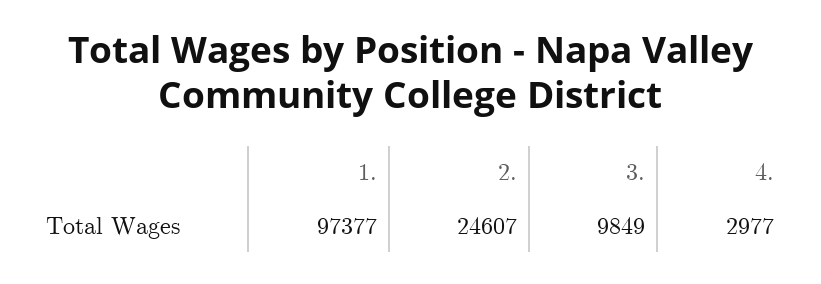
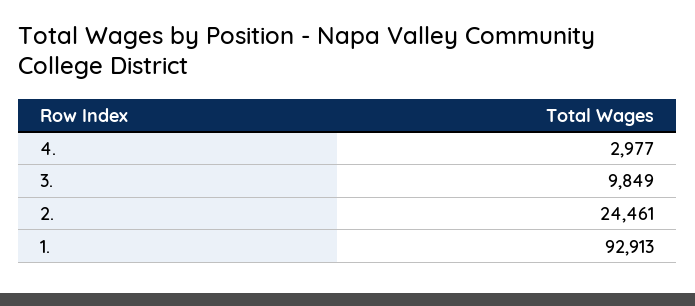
  {
-   "1.": 97377,
+   "1.": 92913,
-   "2.": 24607,
+   "2.": 24461,
    "3.": 9849,
    "4.": 2977
  }

